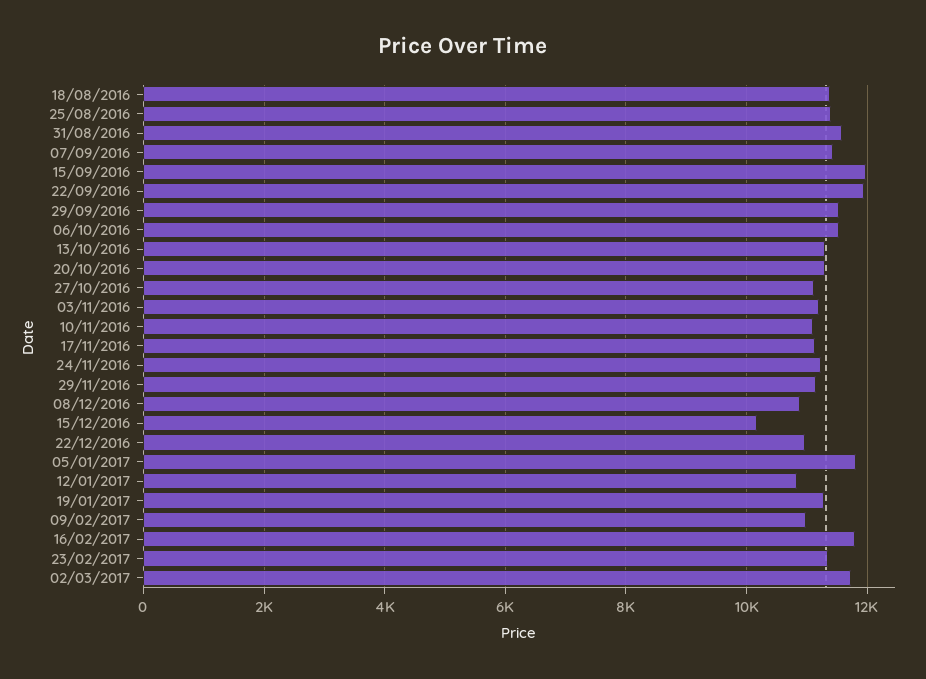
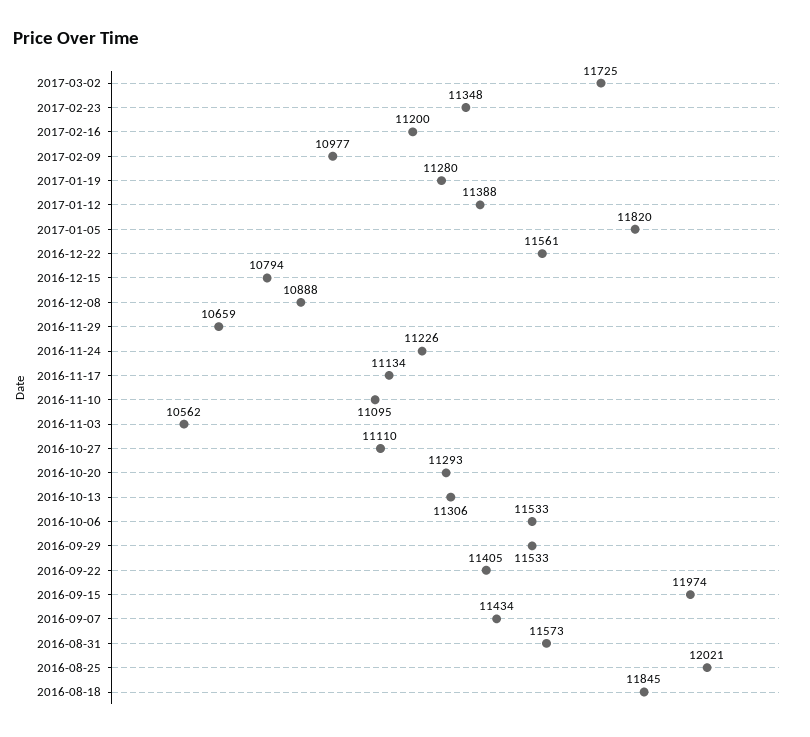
  {
-   "18/08/2016": 11400,
+   "18/08/2016": 11845,
-   "25/08/2016": 11400,
+   "25/08/2016": 12021,
    "31/08/2016": 11573,
    "07/09/2016": 11434,
    "15/09/2016": 11974,
-   "22/09/2016": 12000,
+   "22/09/2016": 11405,
    "29/09/2016": 11533,
    "06/10/2016": 11533,
    "13/10/2016": 11306,
    "20/10/2016": 11293,
    "27/10/2016": 11110,
-   "03/11/2016": 11200,
+   "03/11/2016": 10562,
    "10/11/2016": 11095,
    "17/11/2016": 11134,
    "24/11/2016": 11226,
-   "29/11/2016": 11200,
+   "29/11/2016": 10659,
    "08/12/2016": 10888,
-   "15/12/2016": 10200,
+   "15/12/2016": 10794,
-   "22/12/2016": 11000,
+   "22/12/2016": 11561,
    "05/01/2017": 11820,
-   "12/01/2017": 10800,
+   "12/01/2017": 11388,
    "19/01/2017": 11280,
    "09/02/2017": 10977,
-   "16/02/2017": 11800,
+   "16/02/2017": 11200,
    "23/02/2017": 11348,
    "02/03/2017": 11725
  }

